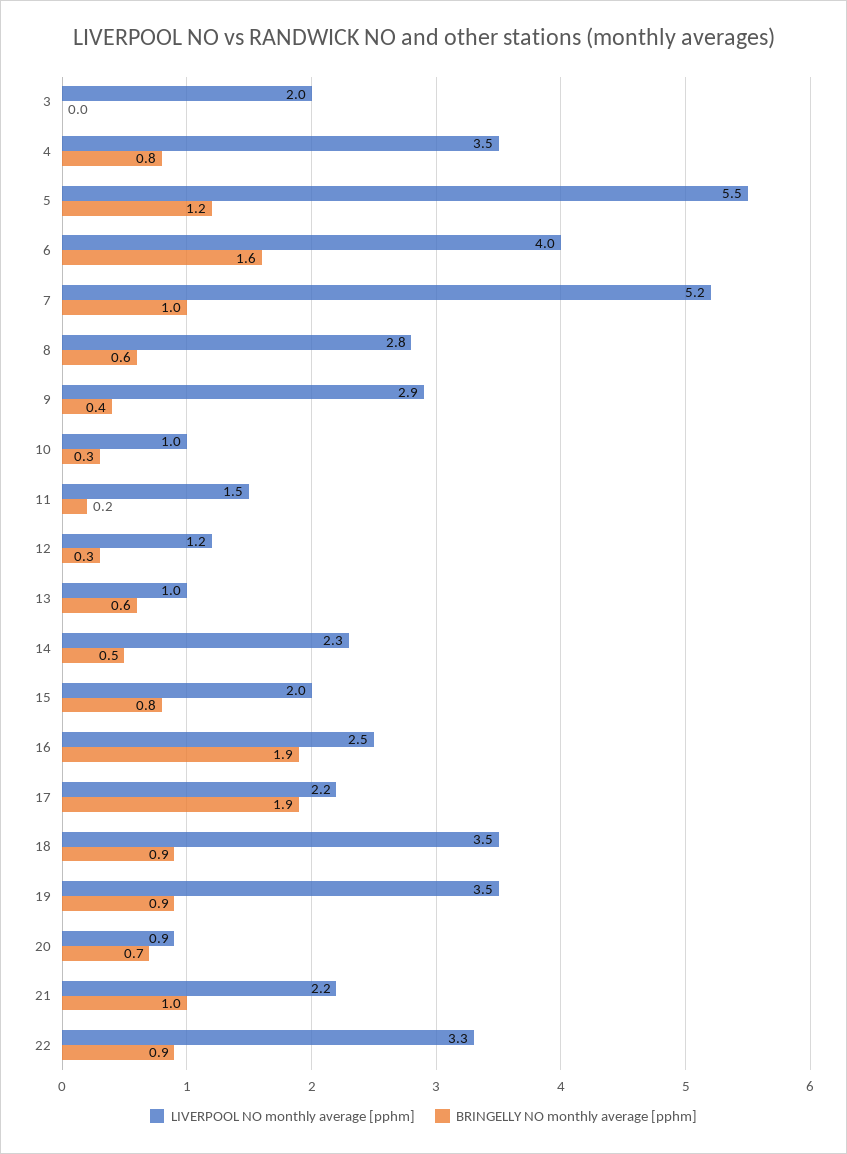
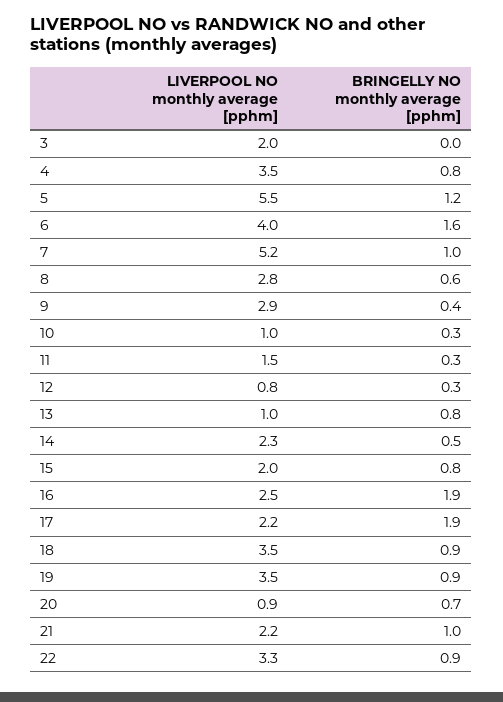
  {
    "LIVERPOOL NO monthly average [pphm]": {
      "3": 2,
      "4": 3.5,
      "5": 5.5,
      "6": 4,
      "7": 5.2,
      "8": 2.8,
      "9": 2.9,
      "10": 1,
      "11": 1.5,
-     "12": 1.2,
+     "12": 0.8,
      "13": 1,
      "14": 2.3,
      "15": 2,
      "16": 2.5,
      "17": 2.2,
      "18": 3.5,
      "19": 3.5,
      "20": 0.9,
      "21": 2.2,
      "22": 3.3
    },
    "BRINGELLY NO monthly average [pphm]": {
      "3": 0,
      "4": 0.8,
      "5": 1.2,
      "6": 1.6,
      "7": 1,
      "8": 0.6,
      "9": 0.4,
      "10": 0.3,
-     "11": 0.2,
+     "11": 0.3,
      "12": 0.3,
-     "13": 0.6,
+     "13": 0.8,
      "14": 0.5,
      "15": 0.8,
      "16": 1.9,
      "17": 1.9,
      "18": 0.9,
      "19": 0.9,
      "20": 0.7,
      "21": 1,
      "22": 0.9
    }
  }

